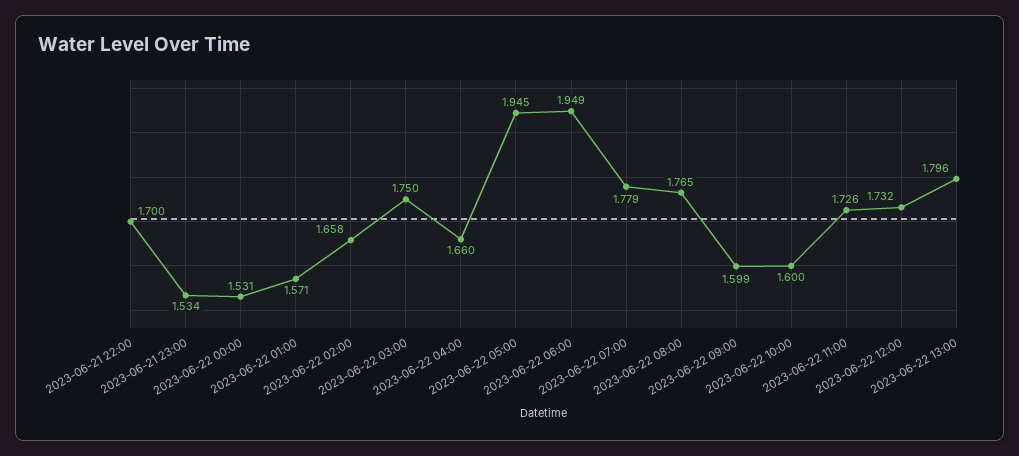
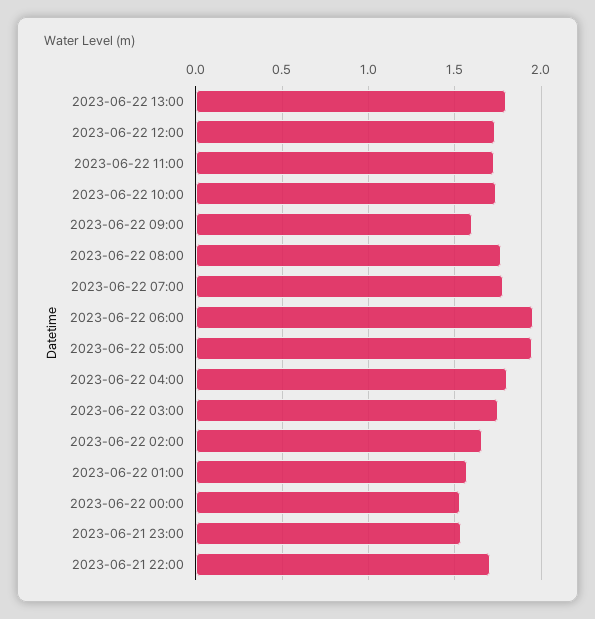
  {
    "2023-06-21 22:00": 1.7,
    "2023-06-21 23:00": 1.534,
    "2023-06-22 00:00": 1.531,
    "2023-06-22 01:00": 1.571,
    "2023-06-22 02:00": 1.658,
    "2023-06-22 03:00": 1.75,
-   "2023-06-22 04:00": 1.66,
+   "2023-06-22 04:00": 1.8,
    "2023-06-22 05:00": 1.945,
    "2023-06-22 06:00": 1.949,
    "2023-06-22 07:00": 1.779,
    "2023-06-22 08:00": 1.765,
    "2023-06-22 09:00": 1.599,
-   "2023-06-22 10:00": 1.6,
+   "2023-06-22 10:00": 1.75,
    "2023-06-22 11:00": 1.726,
    "2023-06-22 12:00": 1.732,
    "2023-06-22 13:00": 1.796
  }

